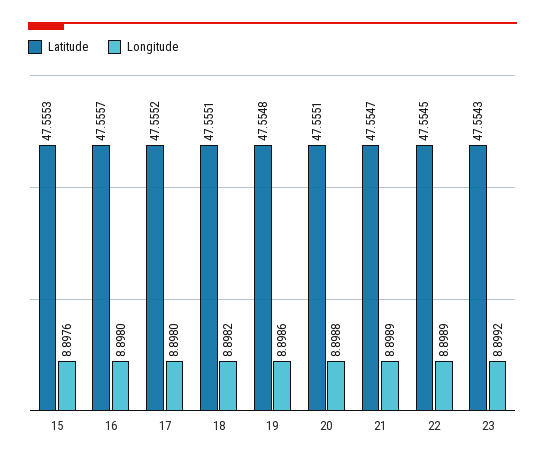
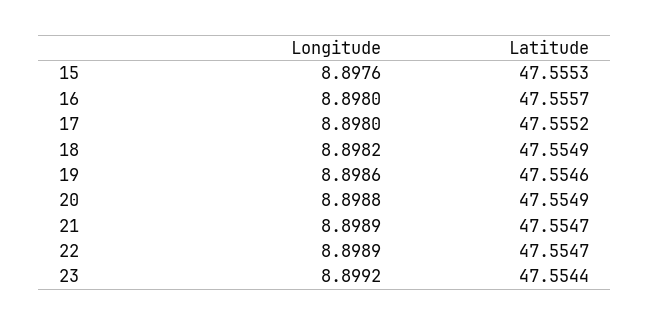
  {
    "Latitude": {
      "15": 47.5553,
      "16": 47.5557,
      "17": 47.5552,
-     "18": 47.5551,
+     "18": 47.5549,
-     "19": 47.5548,
+     "19": 47.5546,
-     "20": 47.5551,
+     "20": 47.5549,
      "21": 47.5547,
-     "22": 47.5545,
+     "22": 47.5547,
-     "23": 47.5543
+     "23": 47.5544
    },
    "Longitude": {
      "15": 8.8976,
      "16": 8.898,
      "17": 8.898,
      "18": 8.8982,
      "19": 8.8986,
      "20": 8.8988,
      "21": 8.8989,
      "22": 8.8989,
      "23": 8.8992
    }
  }

